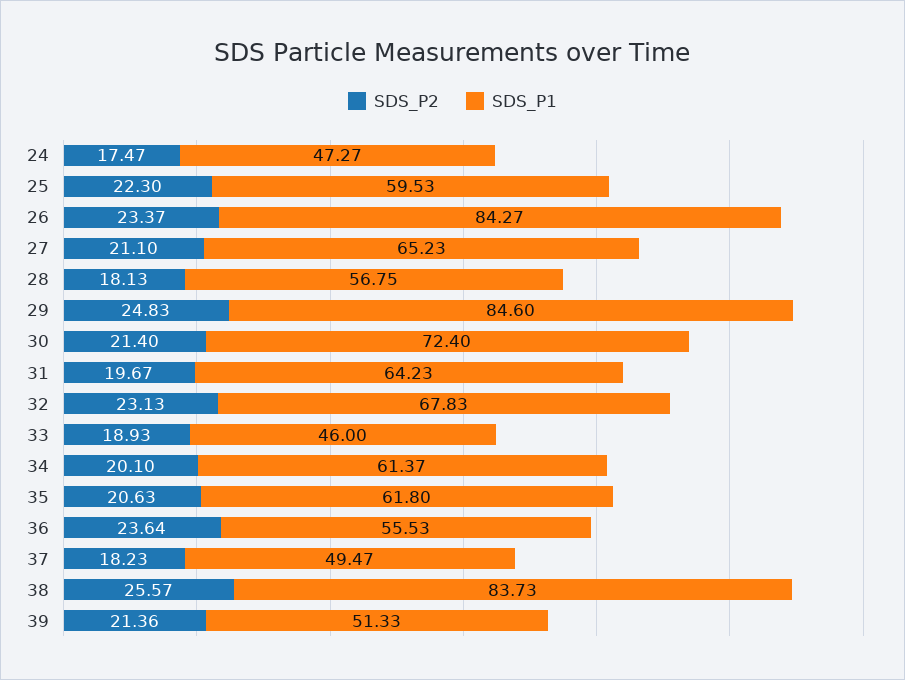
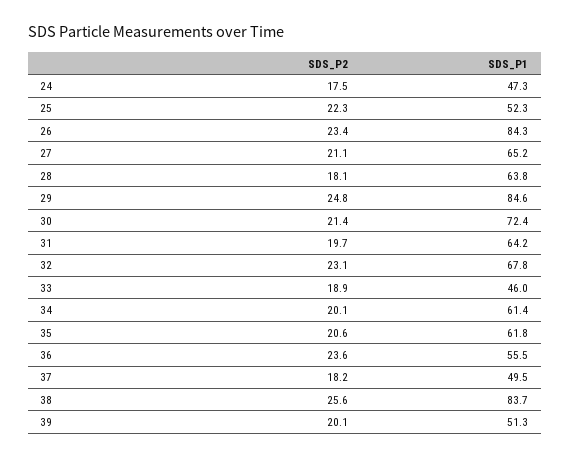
  {
    "SDS_P2": {
      "24": 17.47,
      "25": 22.3,
      "26": 23.37,
      "27": 21.1,
      "28": 18.13,
      "29": 24.83,
      "30": 21.4,
      "31": 19.67,
      "32": 23.13,
      "33": 18.93,
      "34": 20.1,
      "35": 20.63,
      "36": 23.64,
      "37": 18.23,
      "38": 25.57,
-     "39": 21.36
+     "39": 20.1
    },
    "SDS_P1": {
      "24": 47.27,
-     "25": 59.53,
+     "25": 52.3,
      "26": 84.27,
      "27": 65.23,
-     "28": 56.75,
+     "28": 63.8,
      "29": 84.6,
      "30": 72.4,
      "31": 64.23,
      "32": 67.83,
      "33": 46,
      "34": 61.37,
      "35": 61.8,
      "36": 55.53,
      "37": 49.47,
      "38": 83.73,
      "39": 51.33
    }
  }

